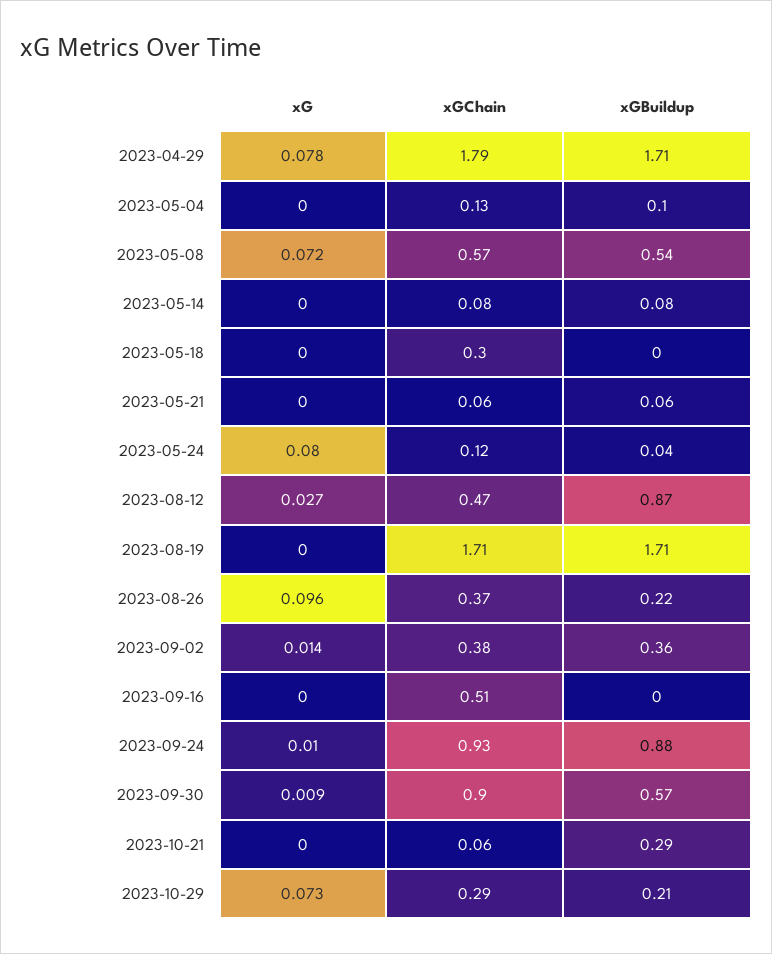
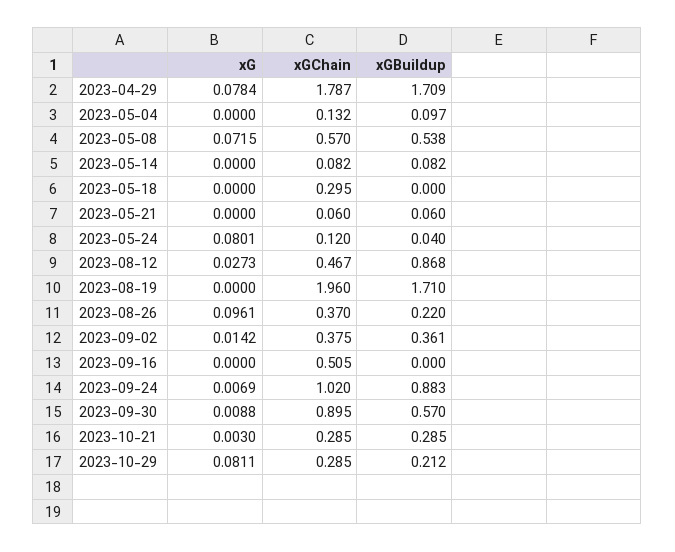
  {
    "xG": {
      "2023-04-29": 0.0784,
      "2023-05-04": 0,
      "2023-05-08": 0.0715,
      "2023-05-14": 0,
      "2023-05-18": 0,
      "2023-05-21": 0,
      "2023-05-24": 0.0801,
      "2023-08-12": 0.0273,
      "2023-08-19": 0,
      "2023-08-26": 0.0961,
      "2023-09-02": 0.0142,
      "2023-09-16": 0,
-     "2023-09-24": 0.01,
+     "2023-09-24": 0.0069,
      "2023-09-30": 0.0088,
-     "2023-10-21": 0,
+     "2023-10-21": 0.003,
-     "2023-10-29": 0.073
+     "2023-10-29": 0.0811
    },
    "xGChain": {
      "2023-04-29": 1.787,
      "2023-05-04": 0.132,
      "2023-05-08": 0.57,
      "2023-05-14": 0.082,
      "2023-05-18": 0.295,
      "2023-05-21": 0.06,
      "2023-05-24": 0.12,
      "2023-08-12": 0.467,
-     "2023-08-19": 1.71,
+     "2023-08-19": 1.96,
      "2023-08-26": 0.37,
      "2023-09-02": 0.375,
      "2023-09-16": 0.505,
-     "2023-09-24": 0.93,
+     "2023-09-24": 1.02,
      "2023-09-30": 0.895,
-     "2023-10-21": 0.06,
+     "2023-10-21": 0.285,
      "2023-10-29": 0.285
    },
    "xGBuildup": {
      "2023-04-29": 1.709,
      "2023-05-04": 0.097,
      "2023-05-08": 0.538,
      "2023-05-14": 0.082,
      "2023-05-18": 0,
      "2023-05-21": 0.06,
      "2023-05-24": 0.04,
      "2023-08-12": 0.868,
      "2023-08-19": 1.71,
      "2023-08-26": 0.22,
      "2023-09-02": 0.361,
      "2023-09-16": 0,
      "2023-09-24": 0.883,
      "2023-09-30": 0.57,
      "2023-10-21": 0.285,
      "2023-10-29": 0.212
    }
  }

